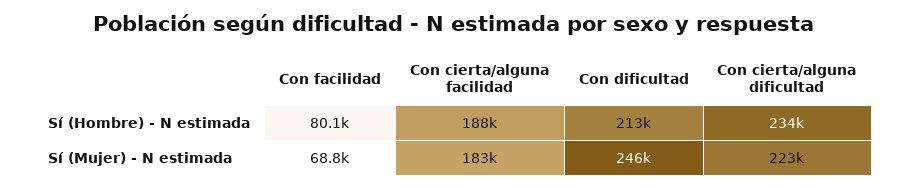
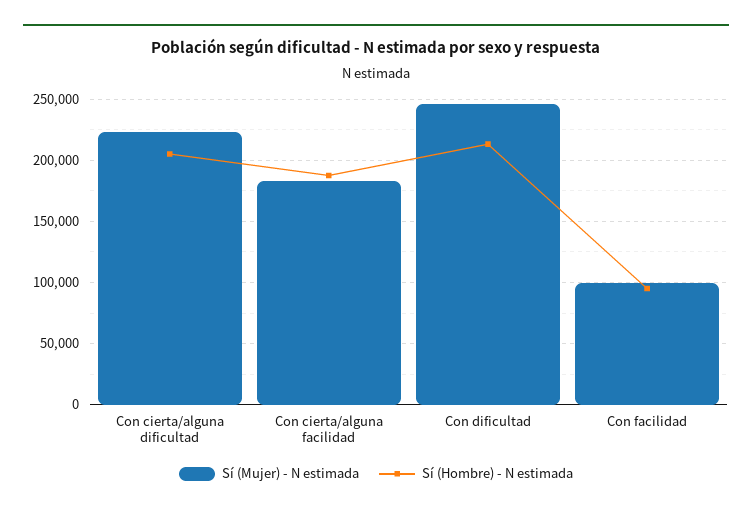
  {
    "Sí (Hombre) - N estimada": {
-     "Con facilidad": 80100,
+     "Con facilidad": 95000,
      "Con cierta/alguna facilidad": 188000,
      "Con dificultad": 213000,
-     "Con cierta/alguna dificultad": 234000
+     "Con cierta/alguna dificultad": 205000
    },
    "Sí (Mujer) - N estimada": {
-     "Con facilidad": 68800,
+     "Con facilidad": 100000,
      "Con cierta/alguna facilidad": 183000,
      "Con dificultad": 246000,
      "Con cierta/alguna dificultad": 223000
    }
  }

